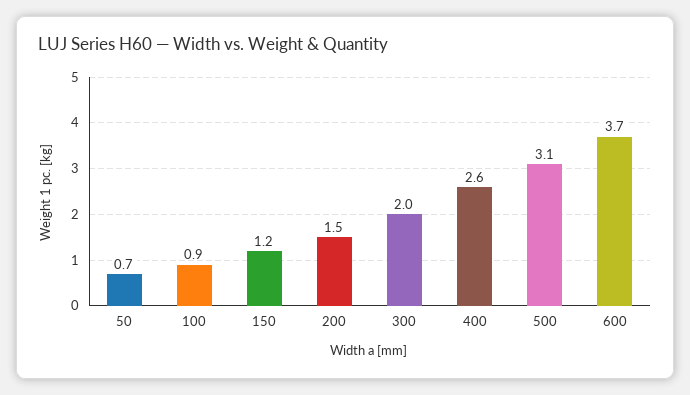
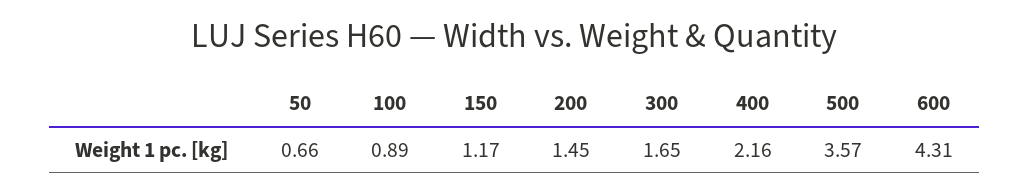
  {
    "50": 0.66,
    "100": 0.89,
    "150": 1.17,
    "200": 1.45,
-   "300": 2,
+   "300": 1.65,
-   "400": 2.6,
+   "400": 2.16,
-   "500": 3.1,
+   "500": 3.57,
-   "600": 3.7
+   "600": 4.31
  }

